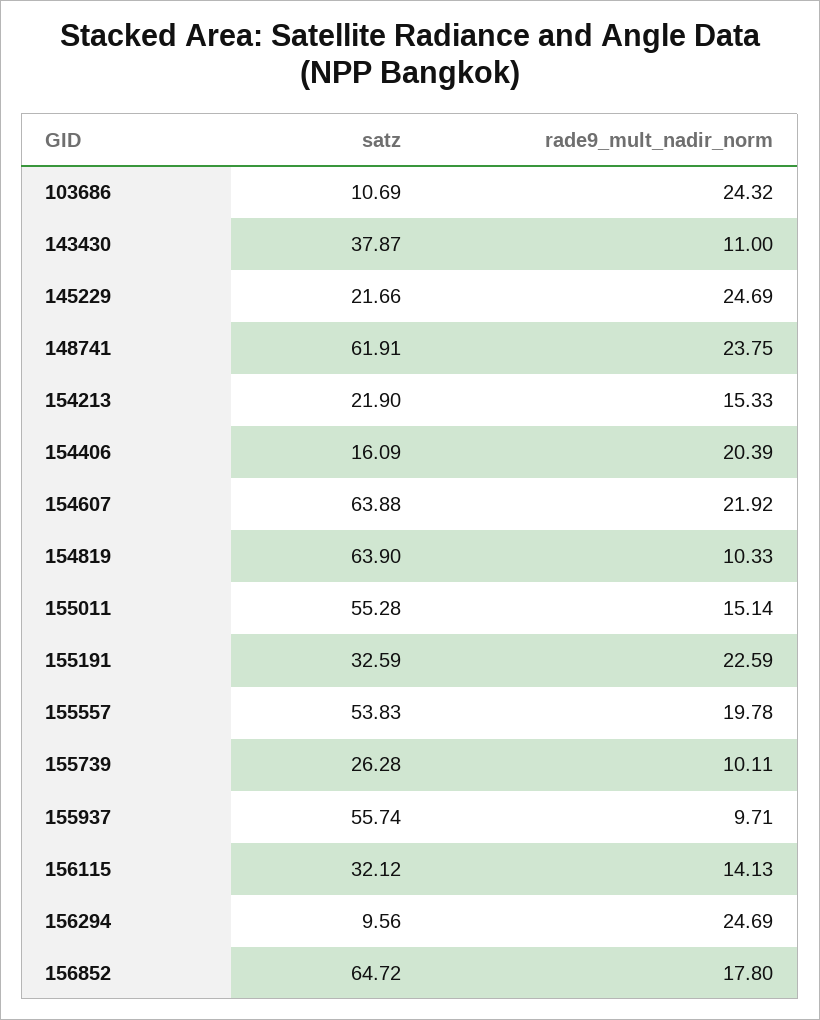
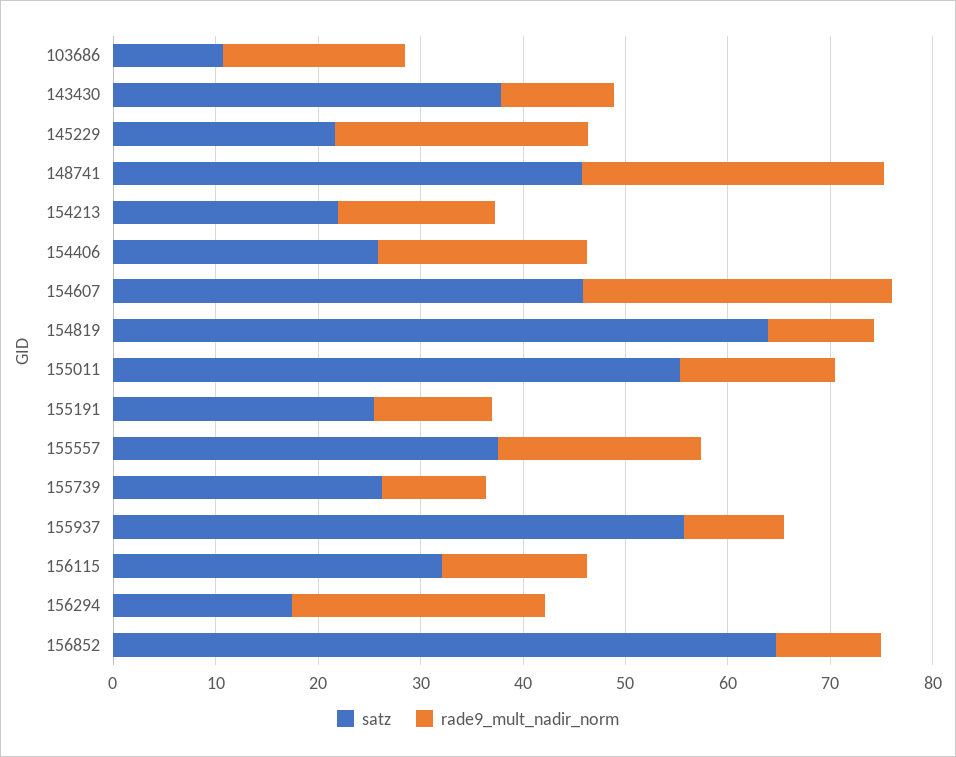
  {
    "satz": {
      "103686": 10.69,
      "143430": 37.87,
      "145229": 21.66,
-     "148741": 61.91,
+     "148741": 46,
      "154213": 21.9,
-     "154406": 16.09,
+     "154406": 26,
-     "154607": 63.88,
+     "154607": 46,
      "154819": 63.9,
      "155011": 55.28,
-     "155191": 32.59,
+     "155191": 26,
-     "155557": 53.83,
+     "155557": 38,
      "155739": 26.28,
      "155937": 55.74,
      "156115": 32.12,
-     "156294": 9.56,
+     "156294": 18,
      "156852": 64.72
    },
    "rade9_mult_nadir_norm": {
-     "103686": 24.32,
+     "103686": 18,
      "143430": 11,
      "145229": 24.69,
-     "148741": 23.75,
+     "148741": 30,
      "154213": 15.33,
      "154406": 20.39,
-     "154607": 21.92,
+     "154607": 30,
      "154819": 10.33,
      "155011": 15.14,
-     "155191": 22.59,
+     "155191": 12,
      "155557": 19.78,
      "155739": 10.11,
      "155937": 9.71,
      "156115": 14.13,
      "156294": 24.69,
-     "156852": 17.8
+     "156852": 10
    }
  }

